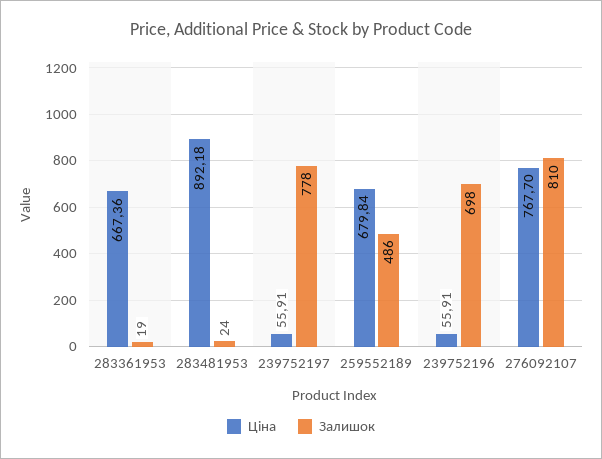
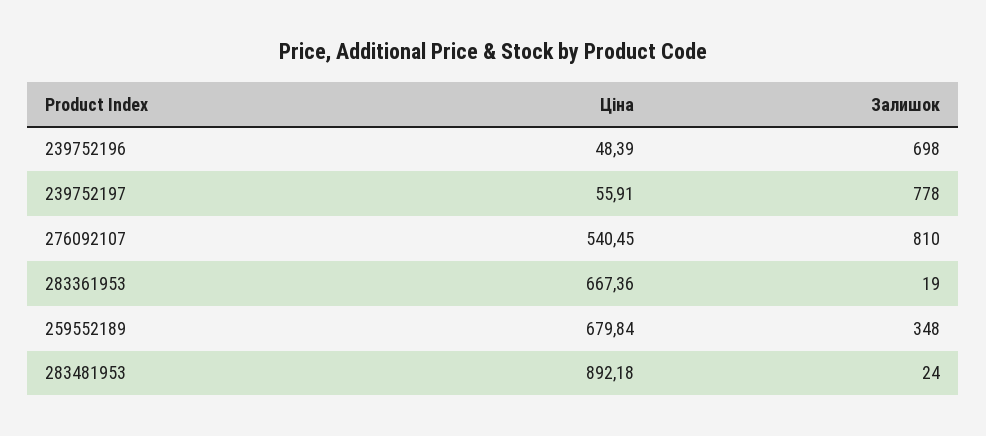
  {
    "Ціна": {
      "283361953": 667.36,
      "283481953": 892.18,
      "239752197": 55.91,
      "259552189": 679.84,
-     "239752196": 55.91,
+     "239752196": 48.39,
-     "276092107": 767.7
+     "276092107": 540.45
    },
    "Залишок": {
      "283361953": 19,
      "283481953": 24,
      "239752197": 778,
-     "259552189": 486,
+     "259552189": 348,
      "239752196": 698,
      "276092107": 810
    }
  }

